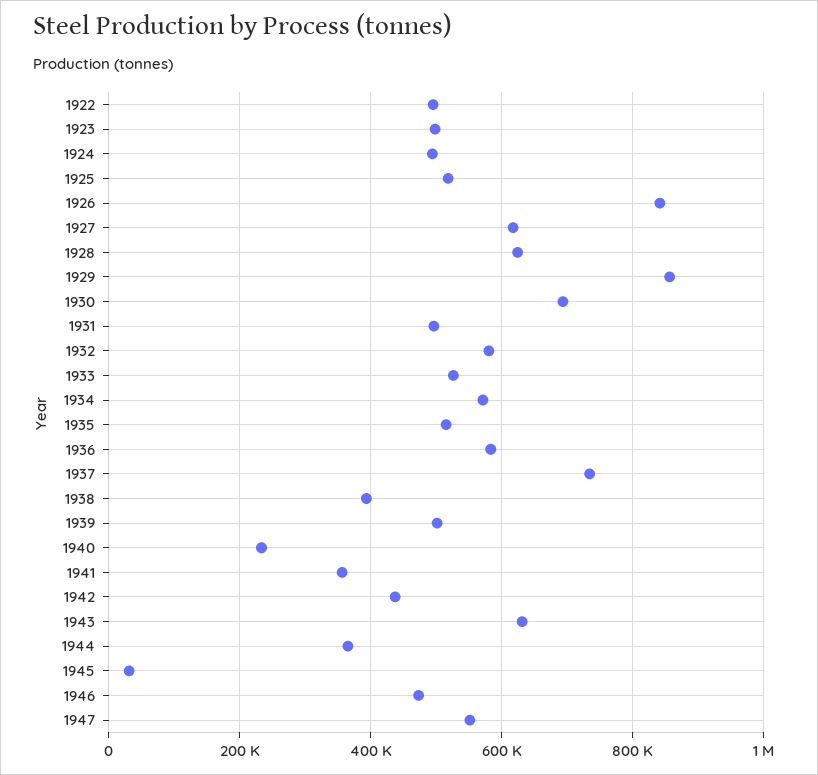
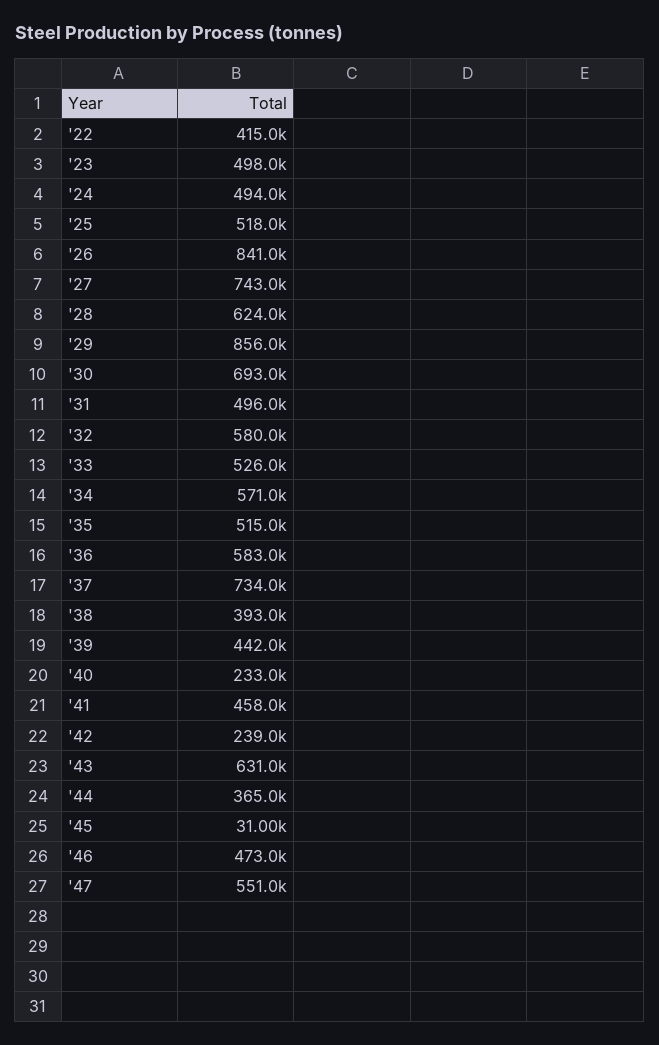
  {
-   "1922": 500000,
+   "1922": 415000,
    "1923": 498000,
    "1924": 494000,
    "1925": 518000,
    "1926": 841000,
-   "1927": 620000,
+   "1927": 743000,
    "1928": 624000,
    "1929": 856000,
    "1930": 693000,
    "1931": 496000,
    "1932": 580000,
    "1933": 526000,
    "1934": 571000,
    "1935": 515000,
    "1936": 583000,
    "1937": 734000,
    "1938": 393000,
-   "1939": 500000,
+   "1939": 442000,
    "1940": 233000,
-   "1941": 360000,
+   "1941": 458000,
-   "1942": 440000,
+   "1942": 239000,
    "1943": 631000,
    "1944": 365000,
    "1945": 31000,
    "1946": 473000,
    "1947": 551000
  }

